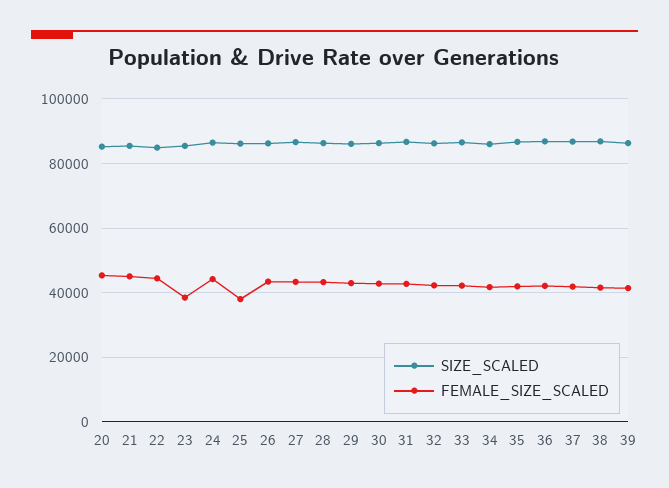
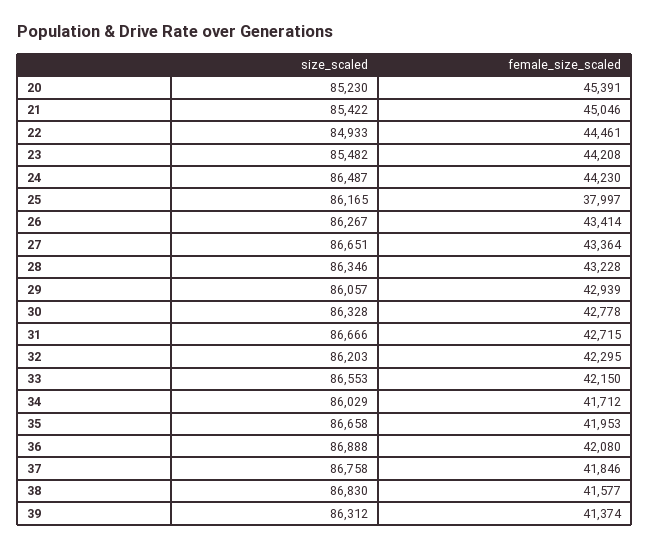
  {
    "SIZE_SCALED": {
      "20": 85230,
      "21": 85422,
      "22": 84933,
      "23": 85482,
      "24": 86487,
      "25": 86165,
      "26": 86267,
      "27": 86651,
      "28": 86346,
      "29": 86057,
      "30": 86328,
      "31": 86666,
      "32": 86203,
      "33": 86553,
      "34": 86029,
      "35": 86658,
      "36": 86888,
      "37": 86758,
      "38": 86830,
      "39": 86312
    },
    "FEMALE_SIZE_SCALED": {
      "20": 45391,
      "21": 45046,
      "22": 44461,
-     "23": 38000,
+     "23": 44208,
      "24": 44230,
      "25": 37997,
      "26": 43414,
      "27": 43364,
      "28": 43228,
      "29": 42939,
      "30": 42778,
      "31": 42715,
      "32": 42295,
      "33": 42150,
      "34": 41712,
      "35": 41953,
      "36": 42080,
      "37": 41846,
      "38": 41577,
      "39": 41374
    }
  }

